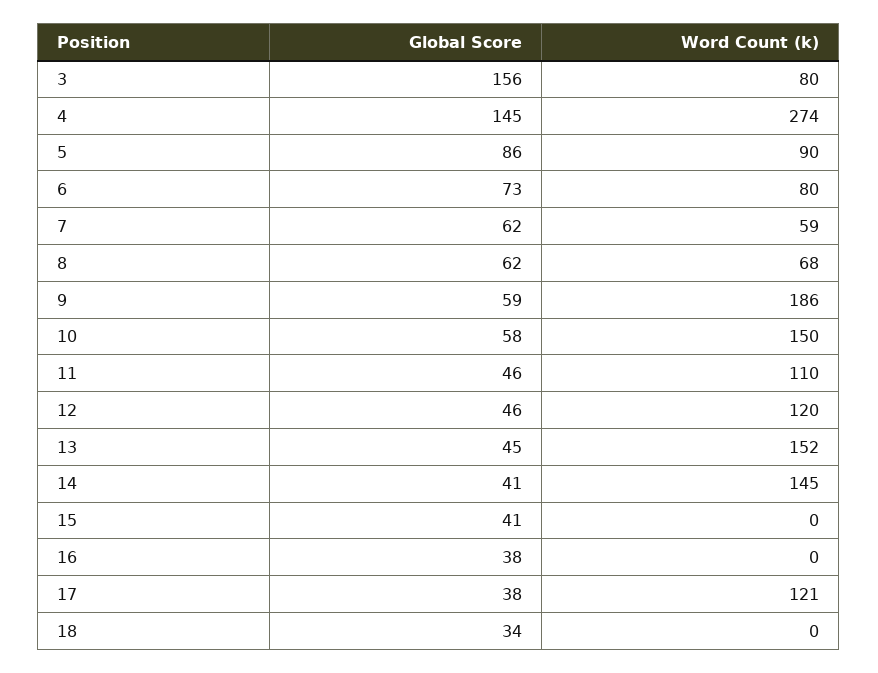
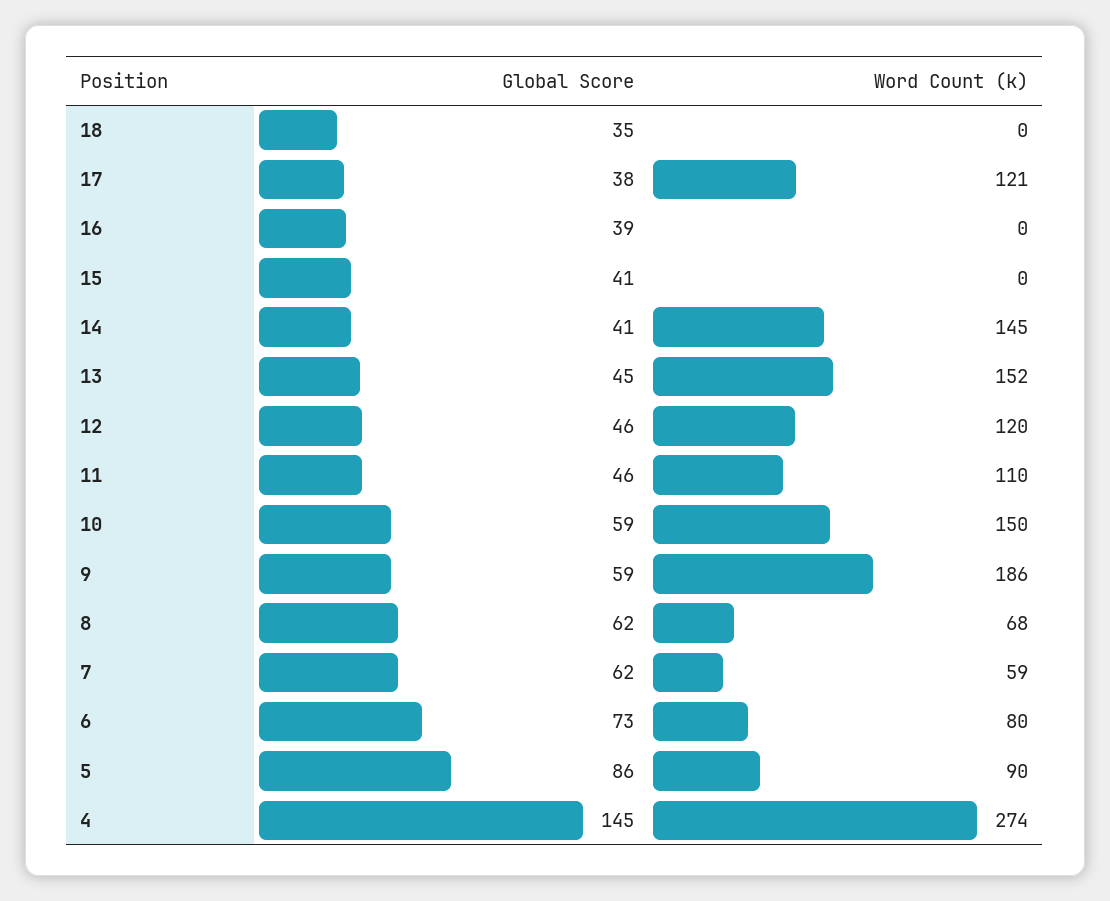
  {
    "Global Score": {
-     "3": 156,
      "4": 145,
      "5": 86,
      "6": 73,
      "7": 62,
      "8": 62,
      "9": 59,
-     "10": 58,
+     "10": 59,
      "11": 46,
      "12": 46,
      "13": 45,
      "14": 41,
      "15": 41,
-     "16": 38,
+     "16": 39,
      "17": 38,
-     "18": 34
+     "18": 35
    },
    "Word Count (k)": {
-     "3": 80,
      "4": 274,
      "5": 90,
      "6": 80,
      "7": 59,
      "8": 68,
      "9": 186,
      "10": 150,
      "11": 110,
      "12": 120,
      "13": 152,
      "14": 145,
      "15": 0,
      "16": 0,
      "17": 121,
      "18": 0
    }
  }

